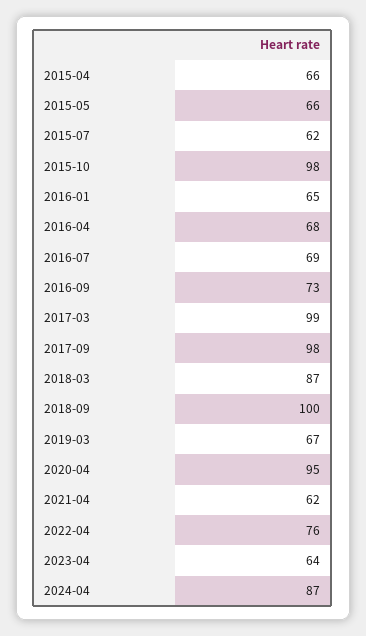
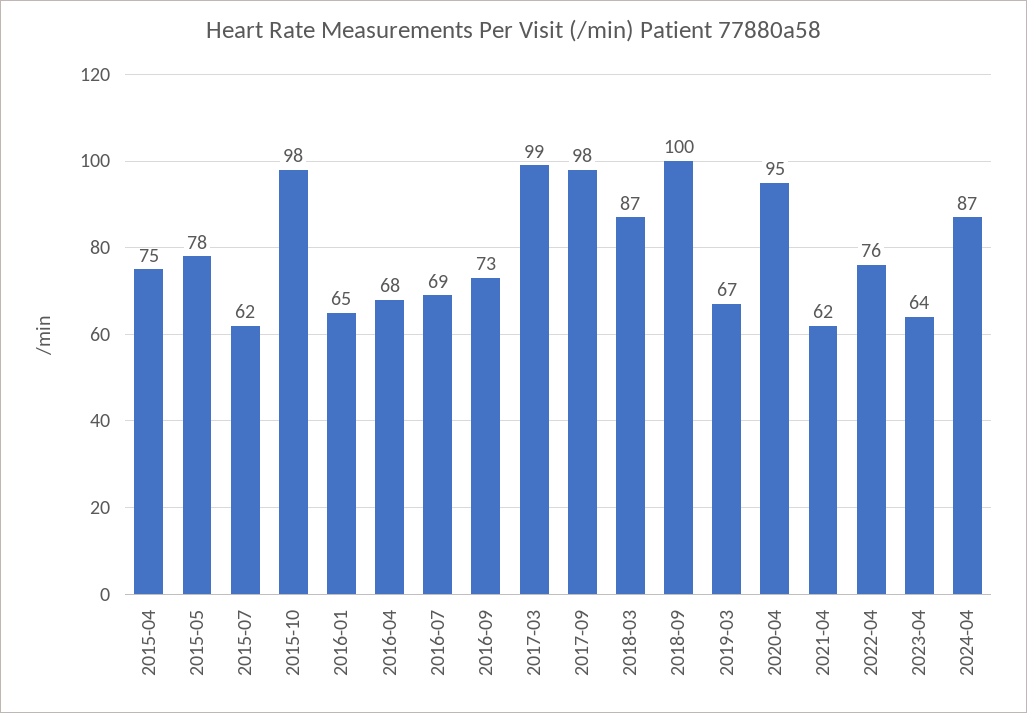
  {
-   "2015-04": 66,
+   "2015-04": 75,
-   "2015-05": 66,
+   "2015-05": 78,
    "2015-07": 62,
    "2015-10": 98,
    "2016-01": 65,
    "2016-04": 68,
    "2016-07": 69,
    "2016-09": 73,
    "2017-03": 99,
    "2017-09": 98,
    "2018-03": 87,
    "2018-09": 100,
    "2019-03": 67,
    "2020-04": 95,
    "2021-04": 62,
    "2022-04": 76,
    "2023-04": 64,
    "2024-04": 87
  }

